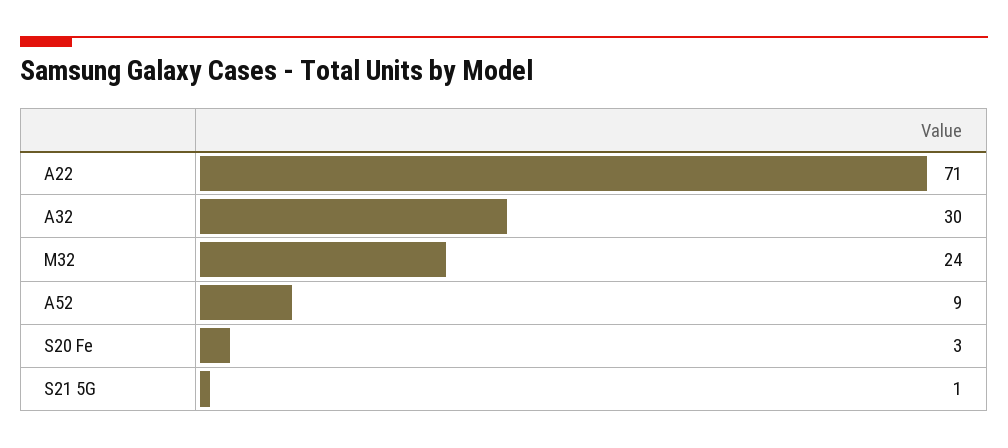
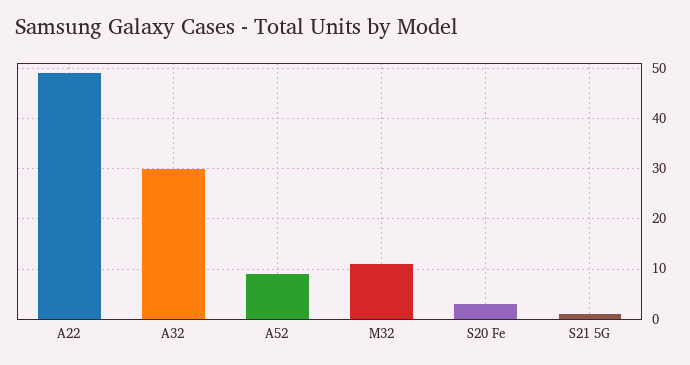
  {
-   "A22": 71,
+   "A22": 50,
    "A32": 30,
-   "M32": 24,
+   "M32": 10,
    "A52": 9,
    "S20 Fe": 3,
    "S21 5G": 1
  }

